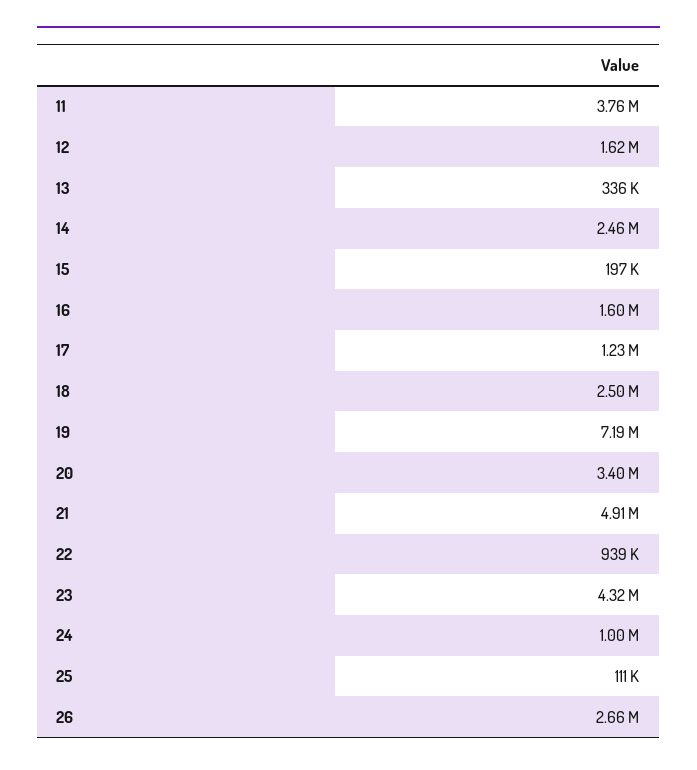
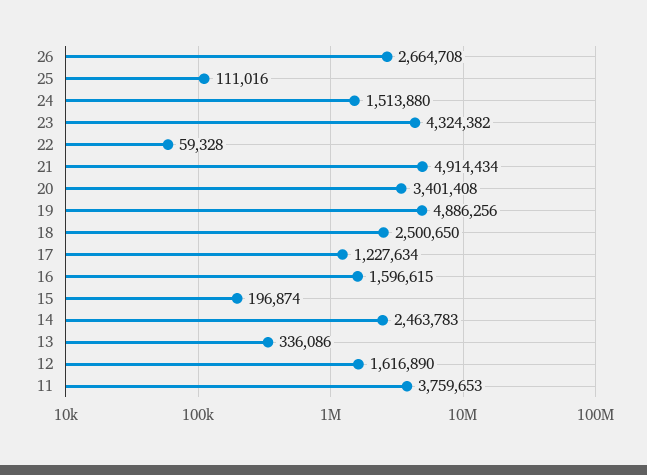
  {
    "11": 3759653,
    "12": 1616890,
    "13": 336086,
    "14": 2463783,
    "15": 196874,
    "16": 1596615,
    "17": 1227634,
    "18": 2500650,
-   "19": 7190000,
+   "19": 4886256,
    "20": 3401408,
    "21": 4914434,
-   "22": 939000,
+   "22": 59328,
    "23": 4324382,
-   "24": 1000000,
+   "24": 1513880,
    "25": 111016,
    "26": 2664708
  }

